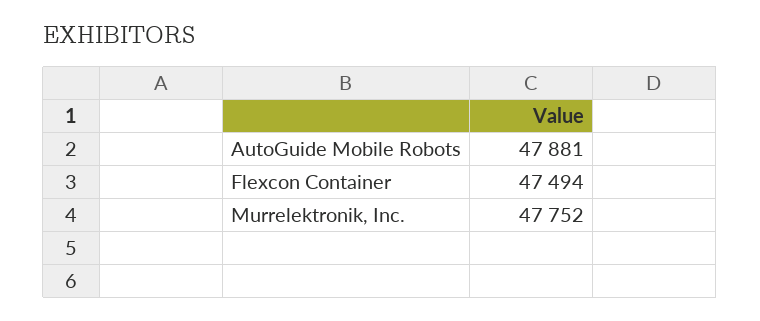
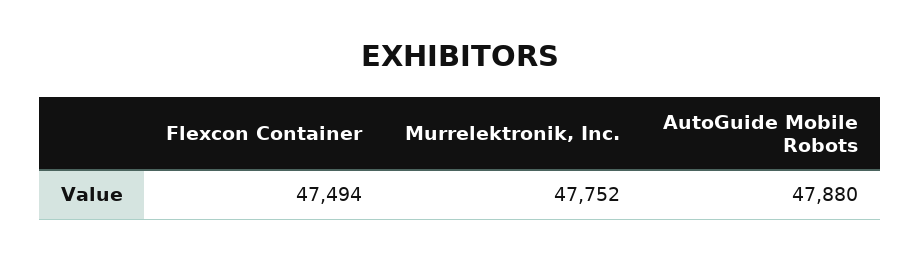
  {
-   "AutoGuide Mobile Robots": 47881,
+   "AutoGuide Mobile Robots": 47880,
    "Flexcon Container": 47494,
    "Murrelektronik, Inc.": 47752
  }

